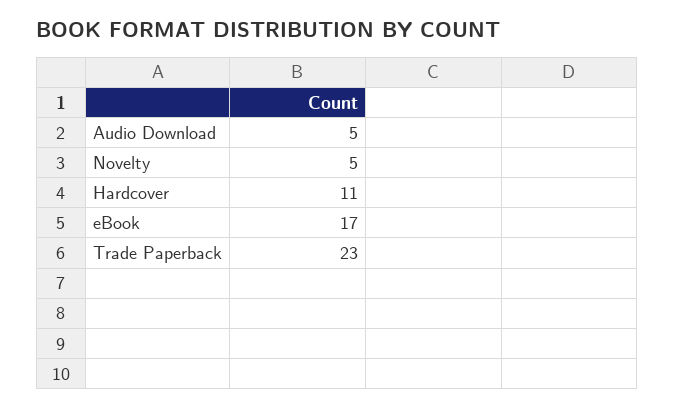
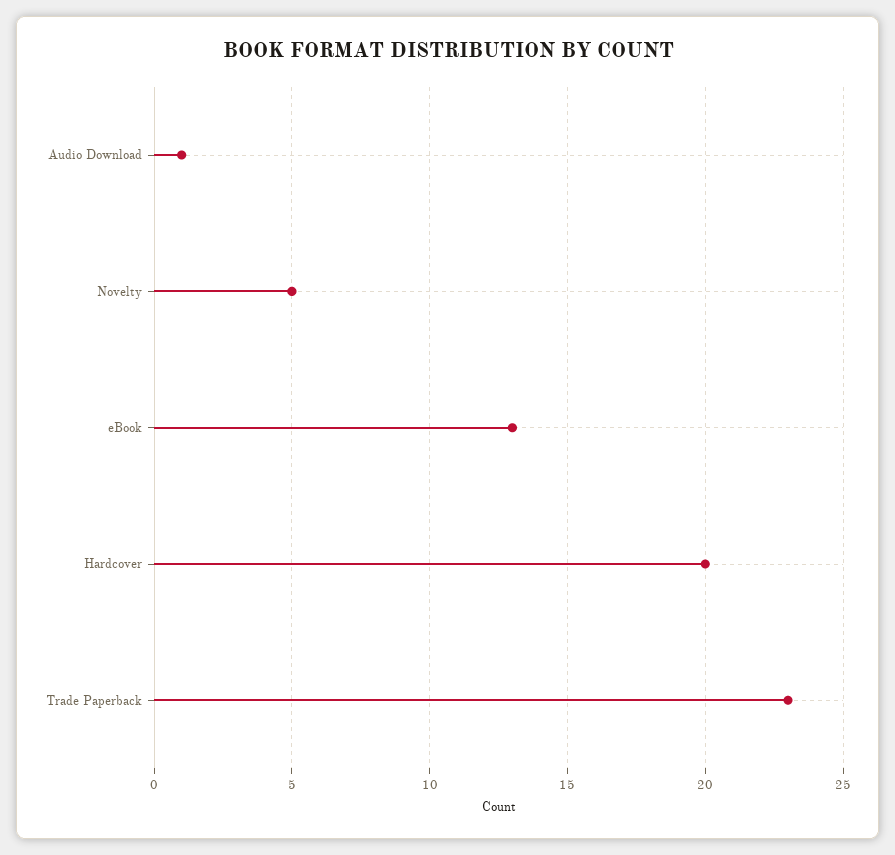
  {
-   "Audio Download": 5,
+   "Audio Download": 1,
    "Novelty": 5,
-   "Hardcover": 11,
+   "Hardcover": 20,
-   "eBook": 17,
+   "eBook": 13,
    "Trade Paperback": 23
  }

